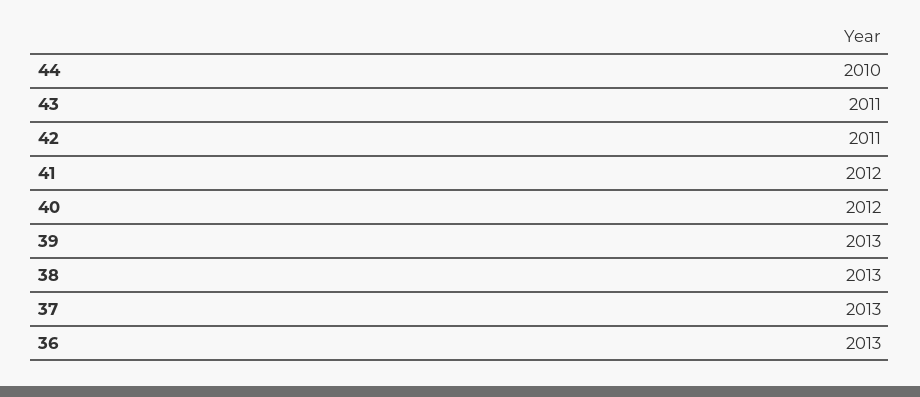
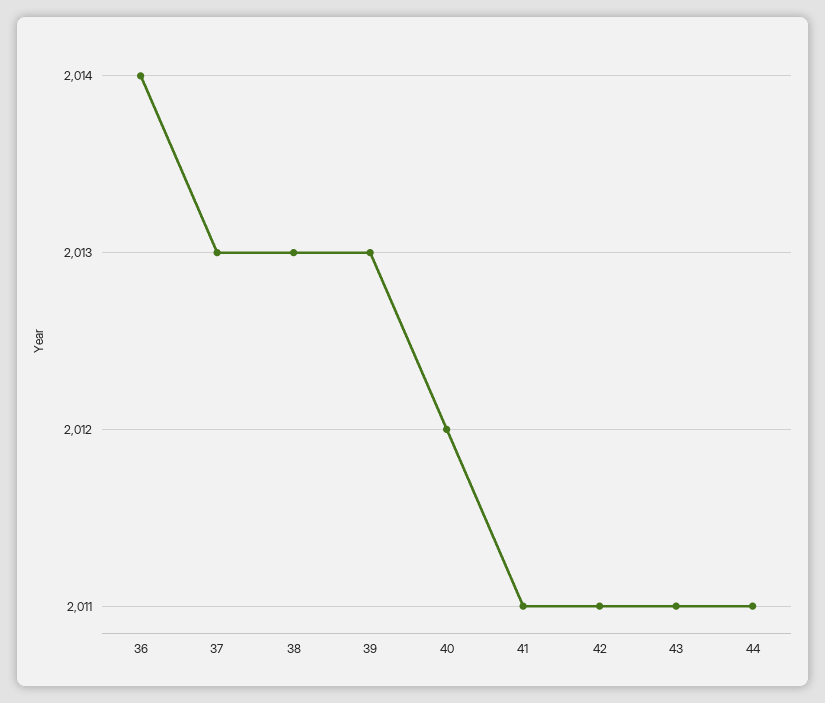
  {
-   "44": 2010,
+   "44": 2011,
    "43": 2011,
    "42": 2011,
-   "41": 2012,
+   "41": 2011,
    "40": 2012,
    "39": 2013,
    "38": 2013,
    "37": 2013,
-   "36": 2013
+   "36": 2014
  }

